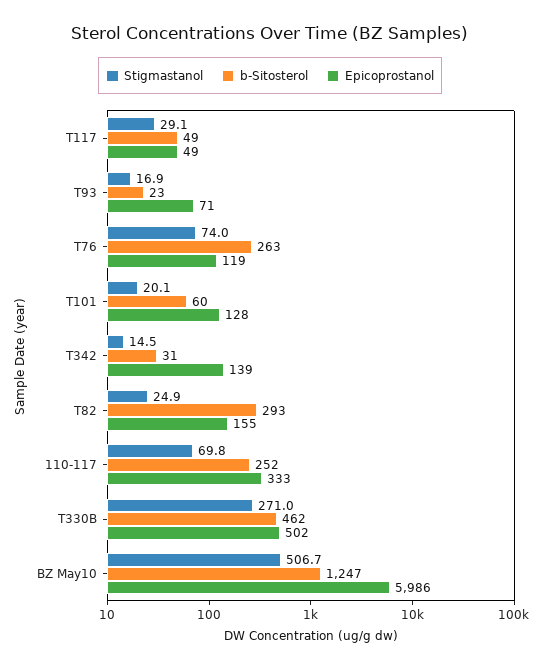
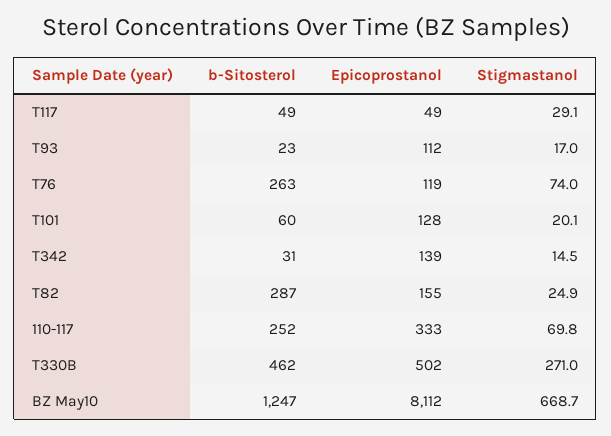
  {
    "Stigmastanol": {
      "T117": 29.1,
-     "T93": 16.9,
+     "T93": 17,
      "T76": 74,
      "T101": 20.1,
      "T342": 14.5,
      "T82": 24.9,
      "110-117": 69.8,
      "T330B": 271,
-     "BZ May10": 506.7
+     "BZ May10": 668.7
    },
    "b-Sitosterol": {
      "T117": 49,
      "T93": 23,
      "T76": 263,
      "T101": 60,
      "T342": 31,
-     "T82": 293,
+     "T82": 287,
      "110-117": 252,
      "T330B": 462,
      "BZ May10": 1247
    },
    "Epicoprostanol": {
      "T117": 49,
-     "T93": 71,
+     "T93": 112,
      "T76": 119,
      "T101": 128,
      "T342": 139,
      "T82": 155,
      "110-117": 333,
      "T330B": 502,
-     "BZ May10": 5986
+     "BZ May10": 8112
    }
  }

